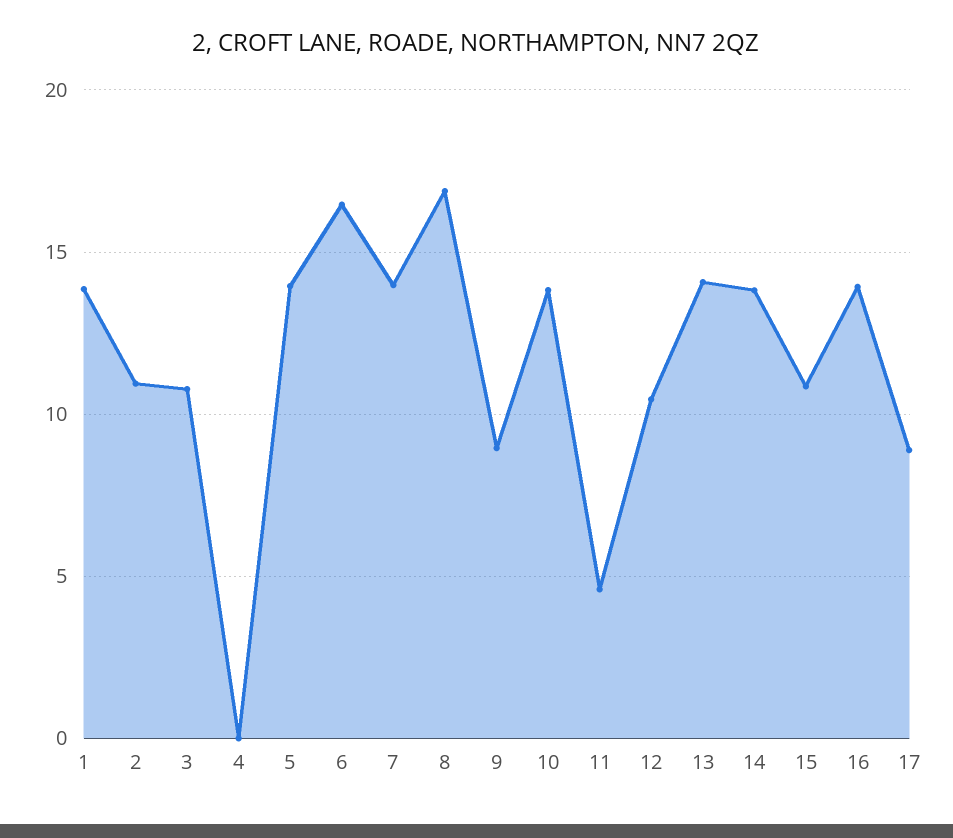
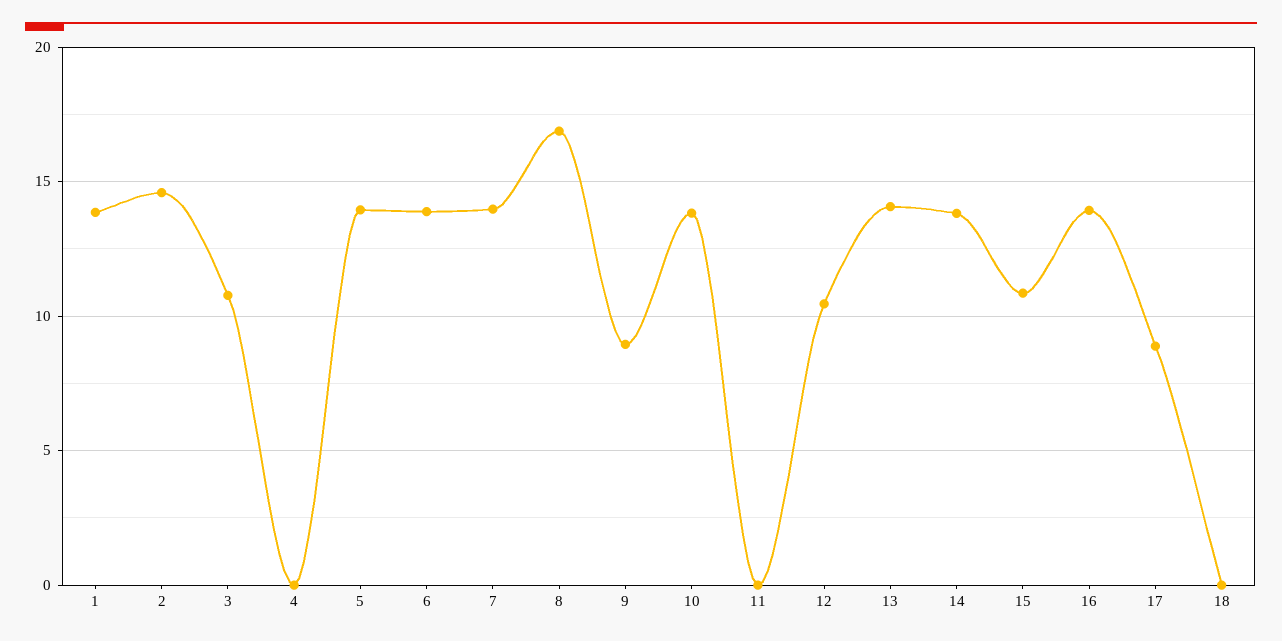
  {
    "1": 14,
-   "2": 11,
+   "2": 14.5,
    "3": 11,
    "4": 0,
    "5": 14,
-   "6": 16.5,
+   "6": 14,
    "7": 14,
    "8": 17,
    "9": 9,
    "10": 14,
-   "11": 4.5,
+   "11": 0,
    "12": 10.5,
    "13": 14,
    "14": 14,
    "15": 11,
    "16": 14,
-   "17": 9
+   "17": 9,
+   "18": 0
  }

